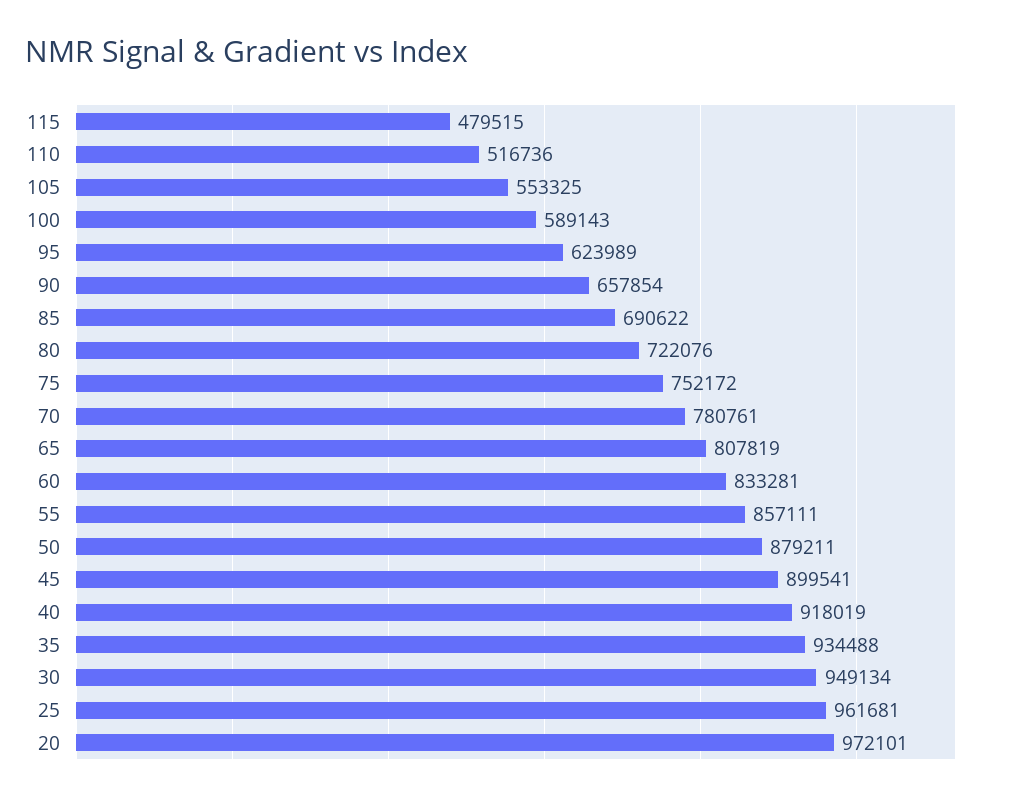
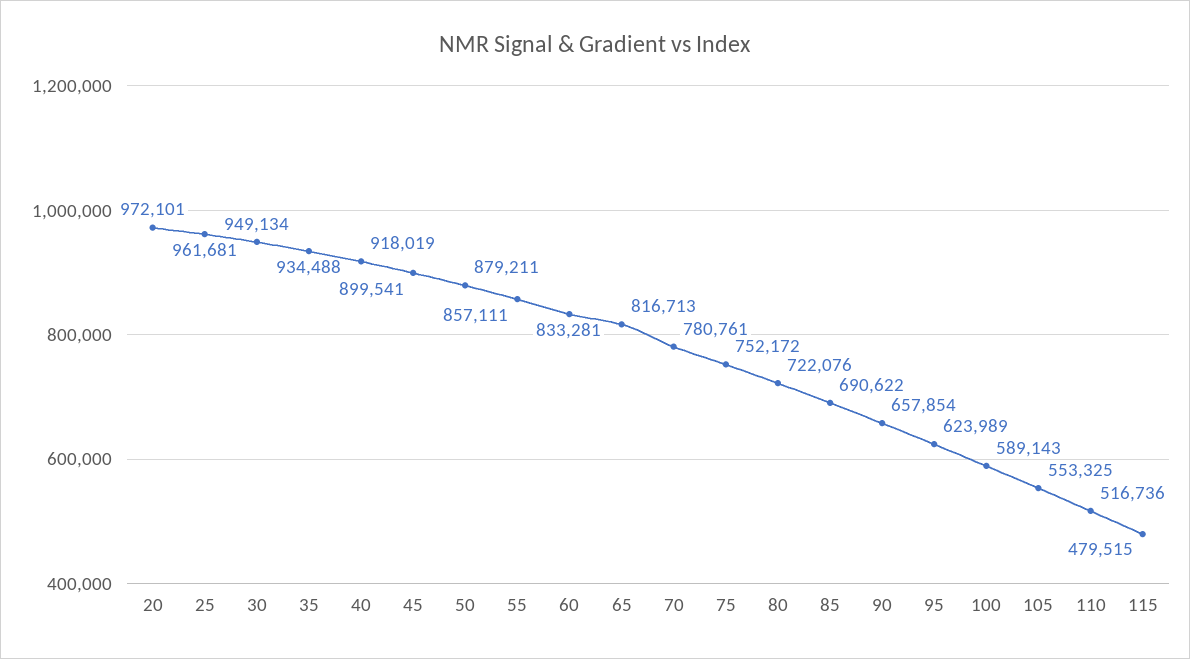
  {
    "115": 479515,
    "110": 516736,
    "105": 553325,
    "100": 589143,
    "95": 623989,
    "90": 657854,
    "85": 690622,
    "80": 722076,
    "75": 752172,
    "70": 780761,
-   "65": 807819,
+   "65": 816713,
    "60": 833281,
    "55": 857111,
    "50": 879211,
    "45": 899541,
    "40": 918019,
    "35": 934488,
    "30": 949134,
    "25": 961681,
    "20": 972101
  }

